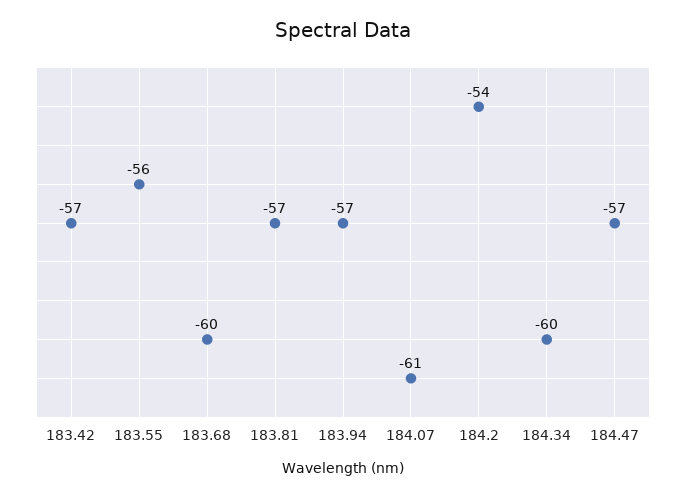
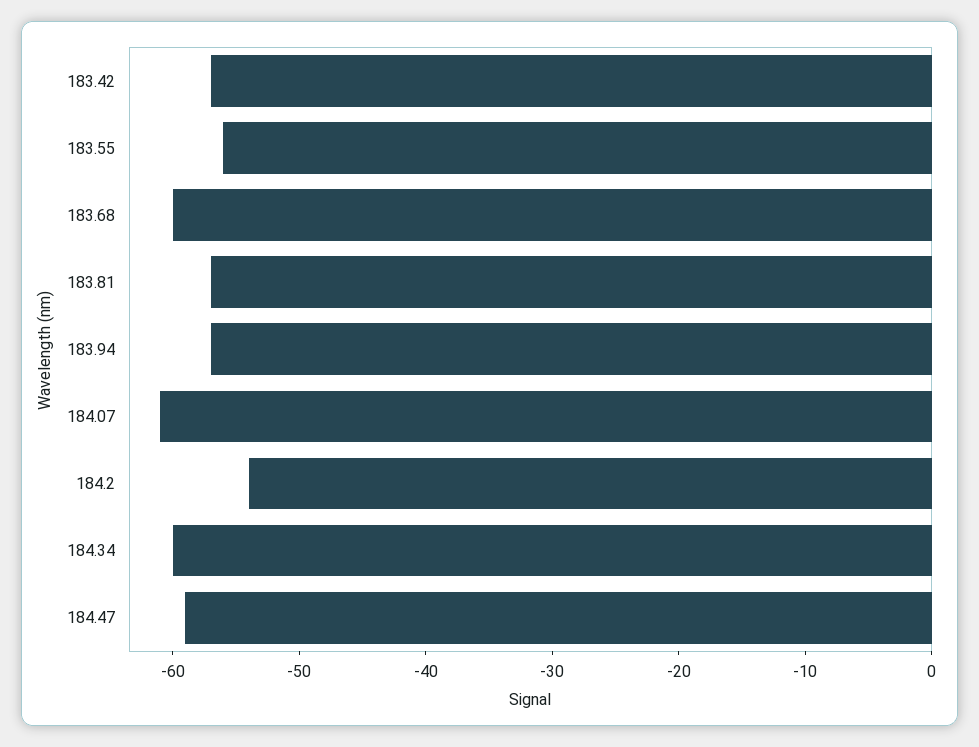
  {
    "183.42": -57,
    "183.55": -56,
    "183.68": -60,
    "183.81": -57,
    "183.94": -57,
    "184.07": -61,
    "184.2": -54,
    "184.34": -60,
-   "184.47": -57
+   "184.47": -59
  }

